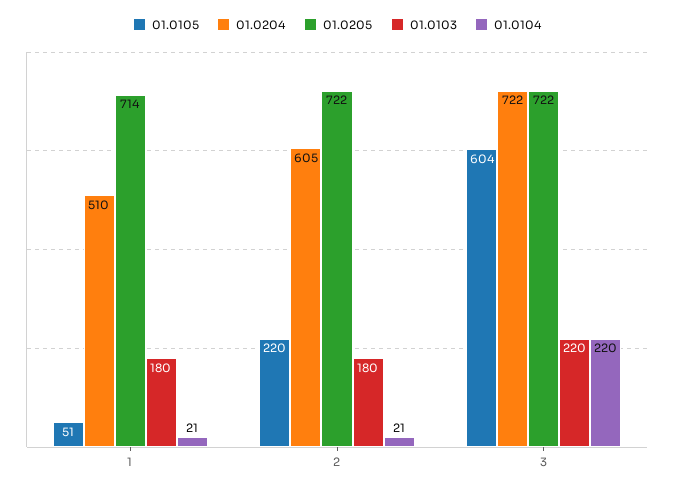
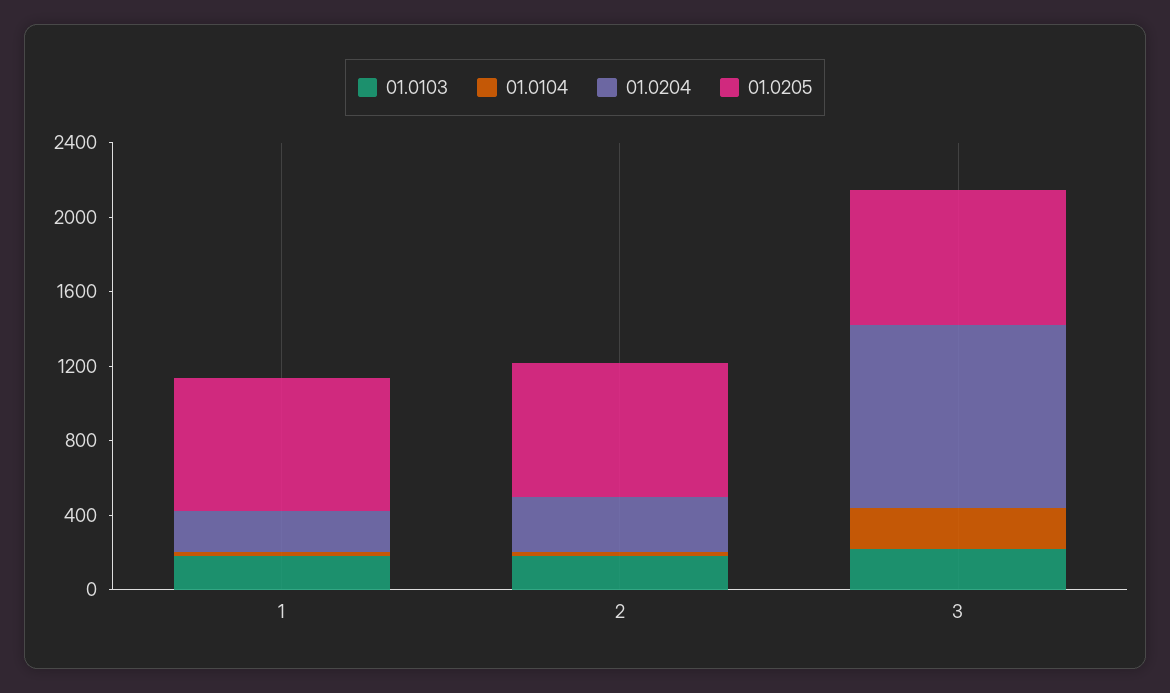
  {
-   "01.0105": {
-     "1": 51,
-     "2": 220,
-     "3": 604
-   },
    "01.0204": {
-     "1": 510,
+     "1": 200,
-     "2": 605,
+     "2": 300,
-     "3": 722
+     "3": 1000
    },
    "01.0205": {
      "1": 714,
      "2": 722,
      "3": 722
    },
    "01.0103": {
      "1": 180,
      "2": 180,
      "3": 220
    },
    "01.0104": {
      "1": 21,
      "2": 21,
      "3": 220
    }
  }

